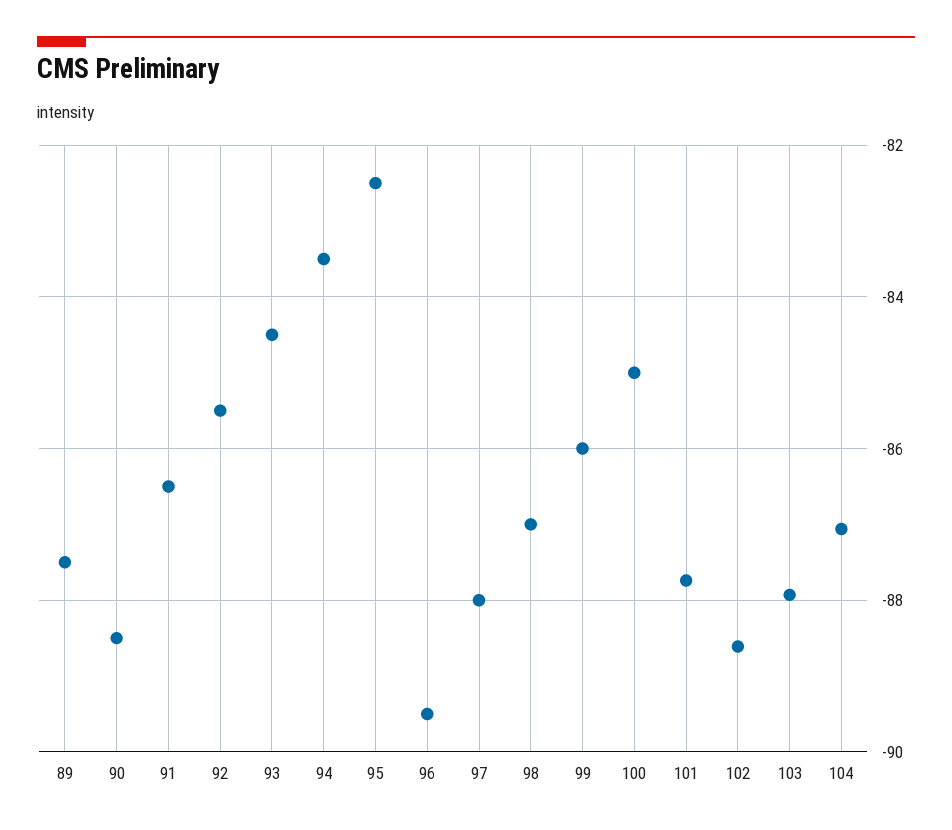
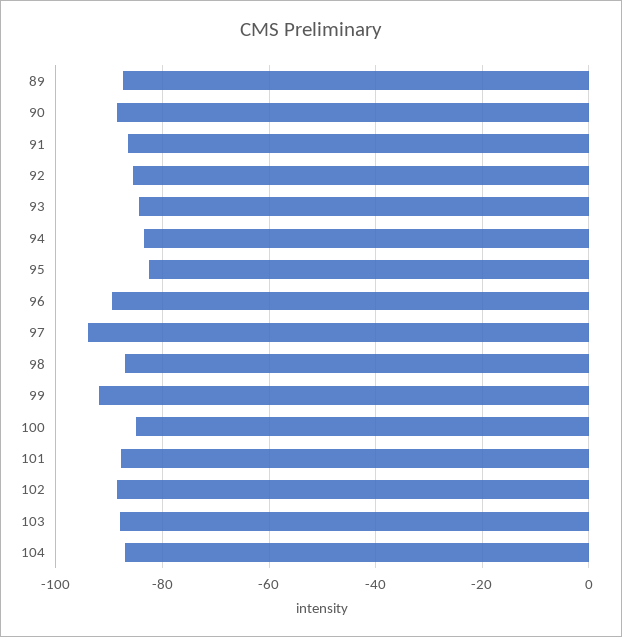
  {
    "89": -87.6,
    "90": -88.6,
    "91": -86.6,
    "92": -85.6,
    "93": -84.6,
    "94": -83.6,
    "95": -82.6,
    "96": -89.6,
-   "97": -88,
+   "97": -94,
    "98": -87,
-   "99": -86,
+   "99": -92,
    "100": -85,
    "101": -87.8,
    "102": -88.6,
    "103": -88,
    "104": -87
  }

